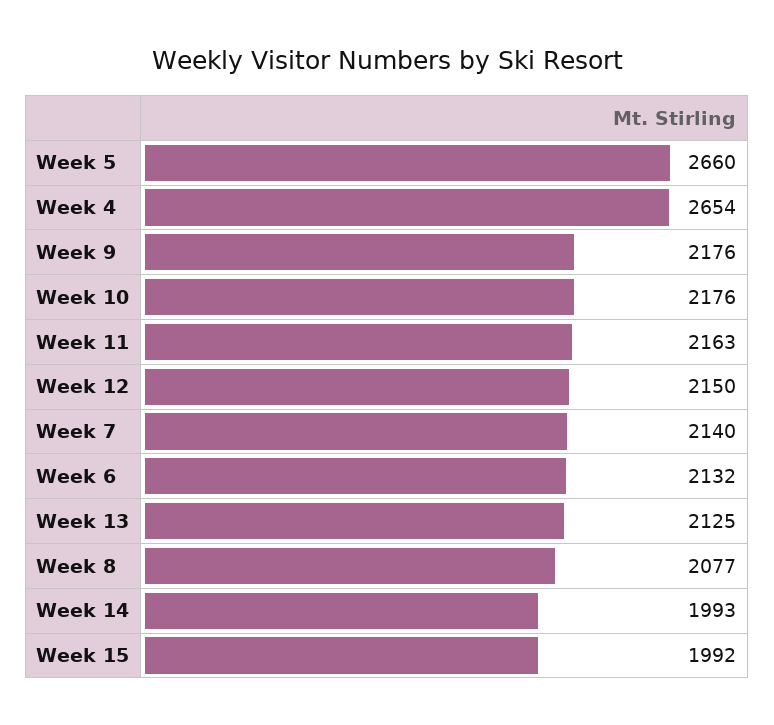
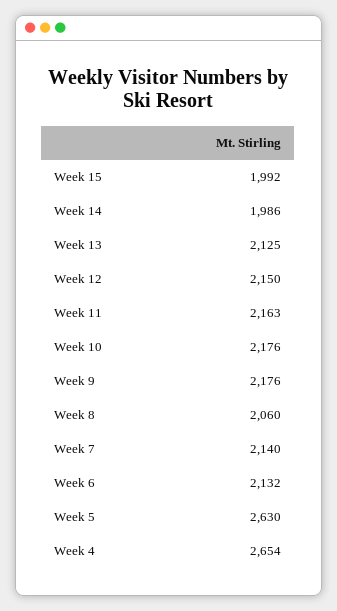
  {
-   "Week 5": 2660,
+   "Week 5": 2630,
    "Week 4": 2654,
    "Week 9": 2176,
    "Week 10": 2176,
    "Week 11": 2163,
    "Week 12": 2150,
    "Week 7": 2140,
    "Week 6": 2132,
    "Week 13": 2125,
-   "Week 8": 2077,
+   "Week 8": 2060,
-   "Week 14": 1993,
+   "Week 14": 1986,
    "Week 15": 1992
  }

